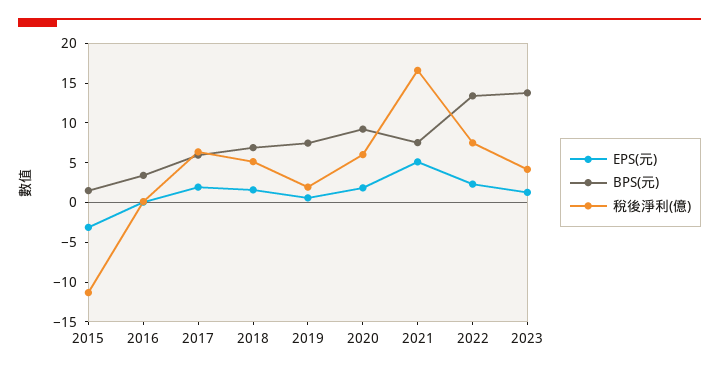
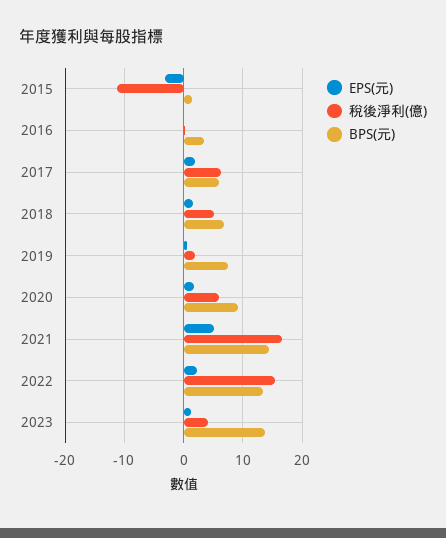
  {
    "EPS(元)": {
      "2015": -4,
      "2016": 0,
      "2017": 2,
      "2018": 2,
      "2019": 0,
      "2020": 2,
      "2021": 6,
      "2022": 2,
      "2023": 2
    },
    "BPS(元)": {
      "2015": 2,
      "2016": 4,
      "2017": 6,
      "2018": 6,
      "2019": 8,
      "2020": 10,
-     "2021": 7.5,
+     "2021": 14,
      "2022": 14,
      "2023": 14
    },
    "稅後淨利(億)": {
      "2015": -12,
      "2016": 0,
      "2017": 6,
      "2018": 6,
      "2019": 2,
      "2020": 6,
      "2021": 16,
-     "2022": 7.5,
+     "2022": 16,
      "2023": 4
    }
  }

